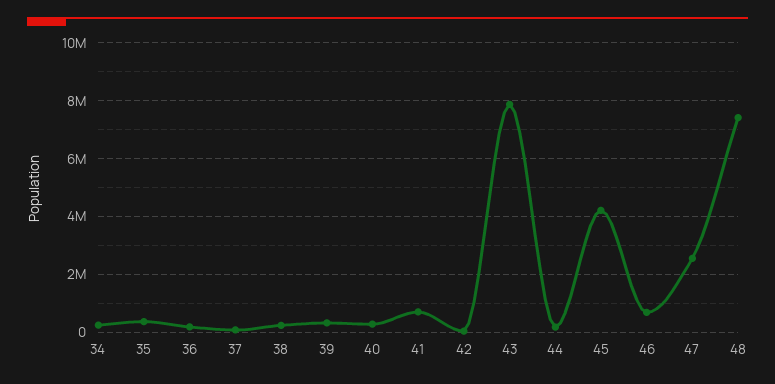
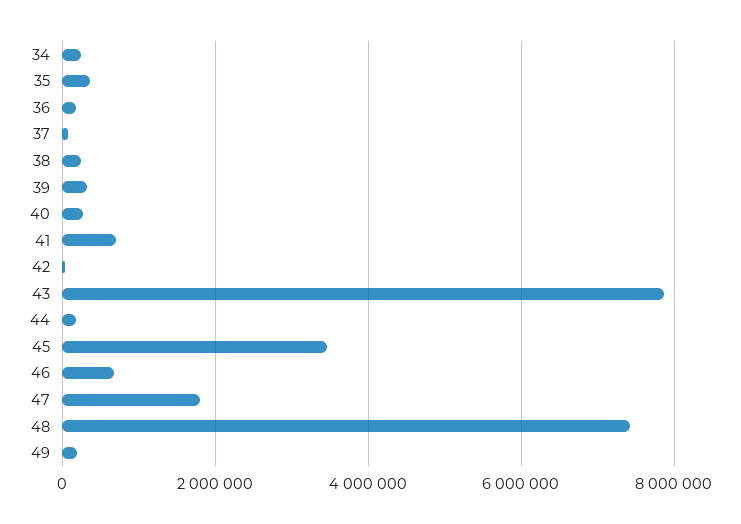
  {
    "34": 200000,
    "35": 400000,
    "36": 200000,
    "37": 0,
    "38": 200000,
    "39": 400000,
    "40": 200000,
    "41": 800000,
    "42": 0,
    "43": 7800000,
    "44": 200000,
-   "45": 4250000,
+   "45": 3400000,
    "46": 600000,
-   "47": 2500000,
+   "47": 1800000,
-   "48": 7400000
+   "48": 7400000,
+   "49": 200000
  }

